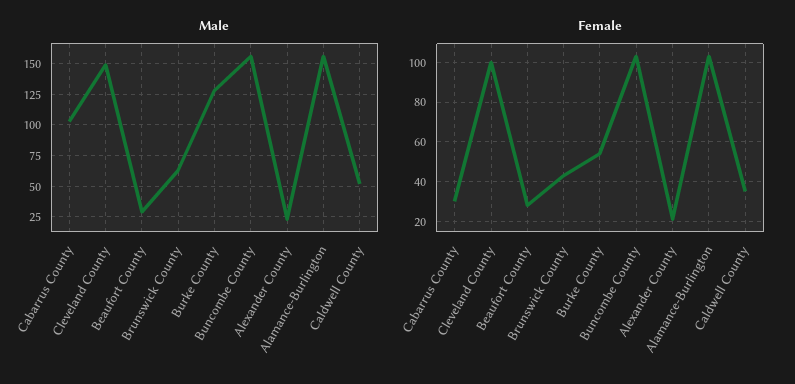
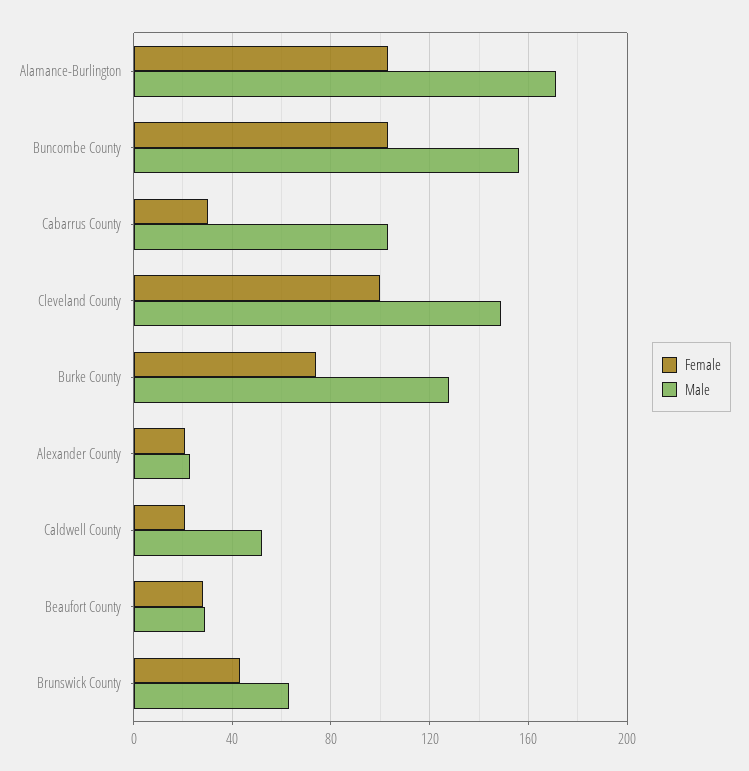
  {
    "Male": {
      "Cabarrus County": 105,
      "Cleveland County": 150,
      "Beaufort County": 30,
      "Brunswick County": 65,
      "Burke County": 130,
      "Buncombe County": 155,
      "Alexander County": 25,
-     "Alamance-Burlington": 155,
+     "Alamance-Burlington": 170,
      "Caldwell County": 50
    },
    "Female": {
      "Cabarrus County": 30,
      "Cleveland County": 100,
      "Beaufort County": 30,
      "Brunswick County": 45,
-     "Burke County": 55,
+     "Burke County": 75,
      "Buncombe County": 105,
      "Alexander County": 20,
      "Alamance-Burlington": 105,
-     "Caldwell County": 35
+     "Caldwell County": 20
    }
  }

